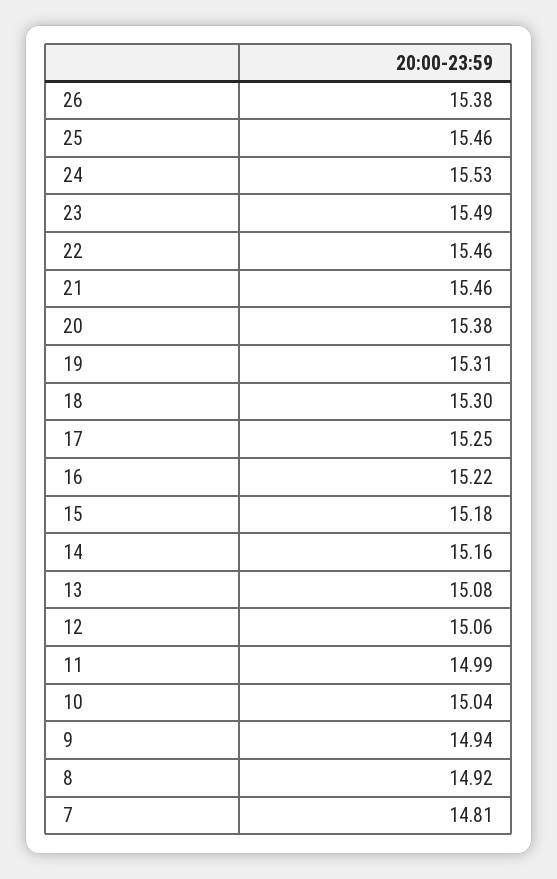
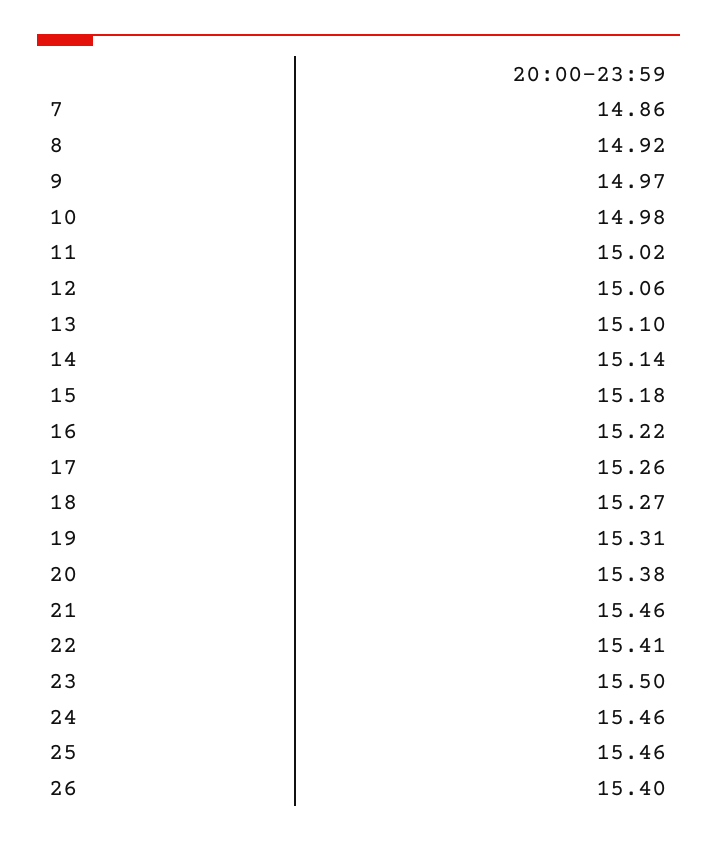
  {
-   "26": 15.38,
+   "26": 15.4,
    "25": 15.46,
-   "24": 15.53,
+   "24": 15.46,
-   "23": 15.49,
+   "23": 15.5,
-   "22": 15.46,
+   "22": 15.41,
    "21": 15.46,
    "20": 15.38,
    "19": 15.31,
-   "18": 15.3,
+   "18": 15.27,
-   "17": 15.25,
+   "17": 15.26,
    "16": 15.22,
    "15": 15.18,
-   "14": 15.16,
+   "14": 15.14,
-   "13": 15.08,
+   "13": 15.1,
    "12": 15.06,
-   "11": 14.99,
+   "11": 15.02,
-   "10": 15.04,
+   "10": 14.98,
-   "9": 14.94,
+   "9": 14.97,
    "8": 14.92,
-   "7": 14.81
+   "7": 14.86
  }

